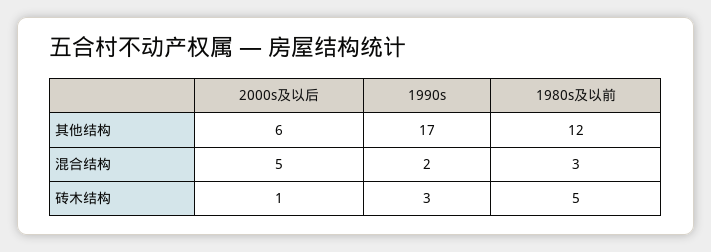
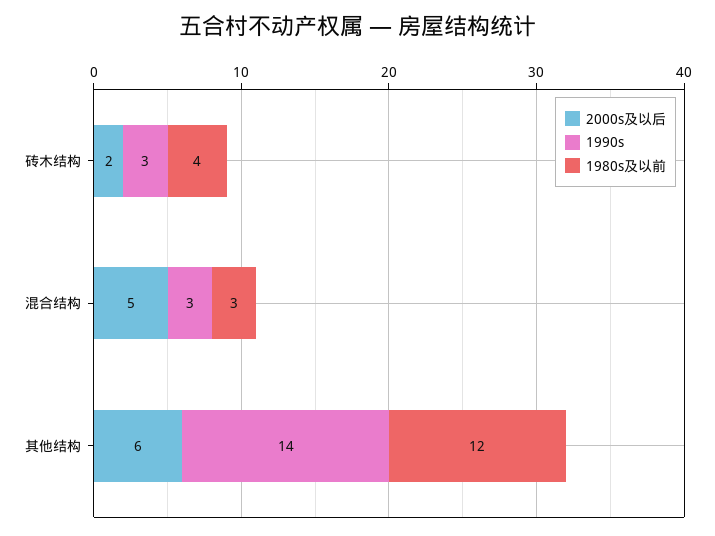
  {
    "2000s及以后": {
      "其他结构": 6,
      "混合结构": 5,
-     "砖木结构": 1
+     "砖木结构": 2
    },
    "1990s": {
-     "其他结构": 17,
+     "其他结构": 14,
-     "混合结构": 2,
+     "混合结构": 3,
      "砖木结构": 3
    },
    "1980s及以前": {
      "其他结构": 12,
      "混合结构": 3,
-     "砖木结构": 5
+     "砖木结构": 4
    }
  }

